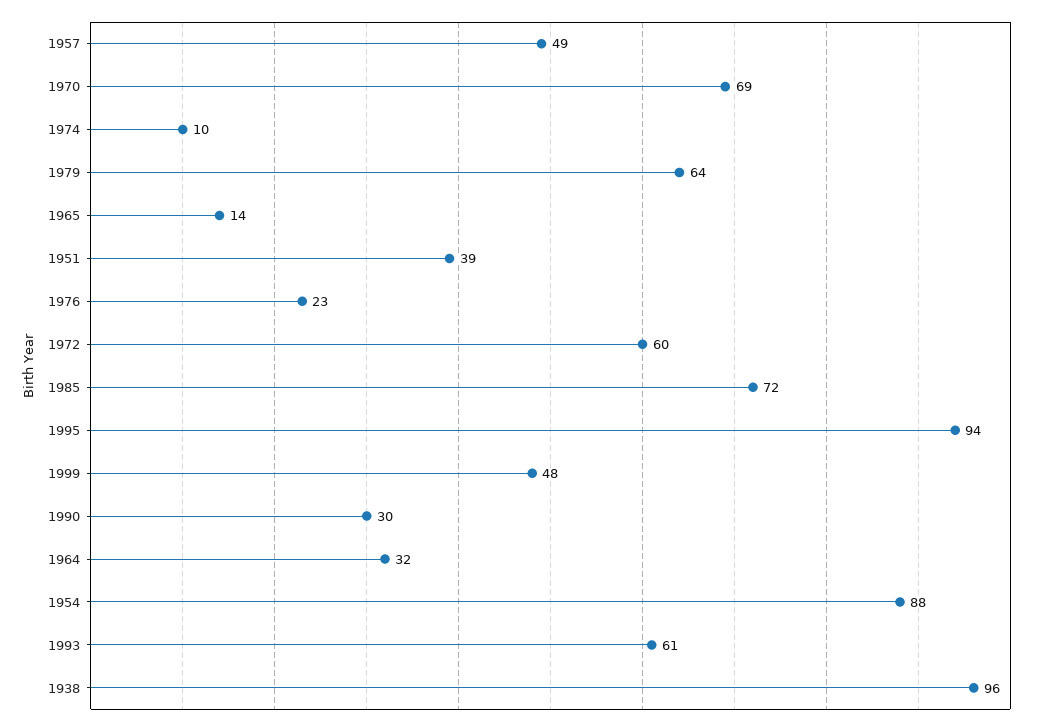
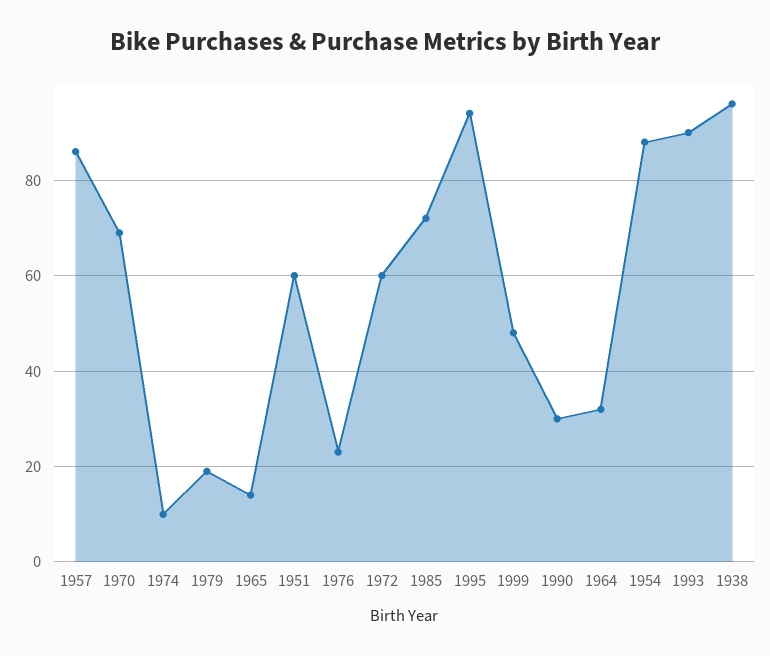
  {
-   "1957": 49,
+   "1957": 85,
    "1970": 69,
    "1974": 10,
-   "1979": 64,
+   "1979": 20,
    "1965": 14,
-   "1951": 39,
+   "1951": 60,
    "1976": 23,
    "1972": 60,
    "1985": 72,
    "1995": 94,
    "1999": 48,
    "1990": 30,
    "1964": 32,
    "1954": 88,
-   "1993": 61,
+   "1993": 90,
    "1938": 96
  }

